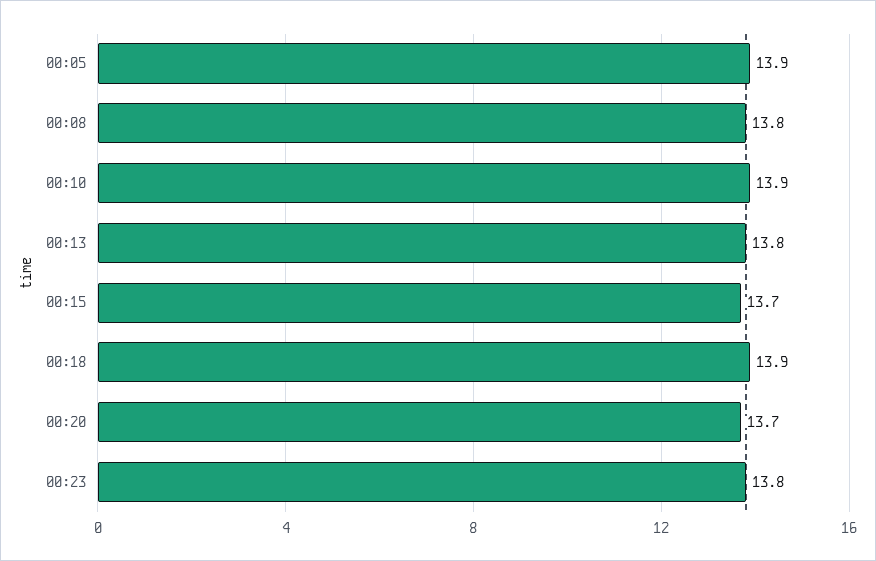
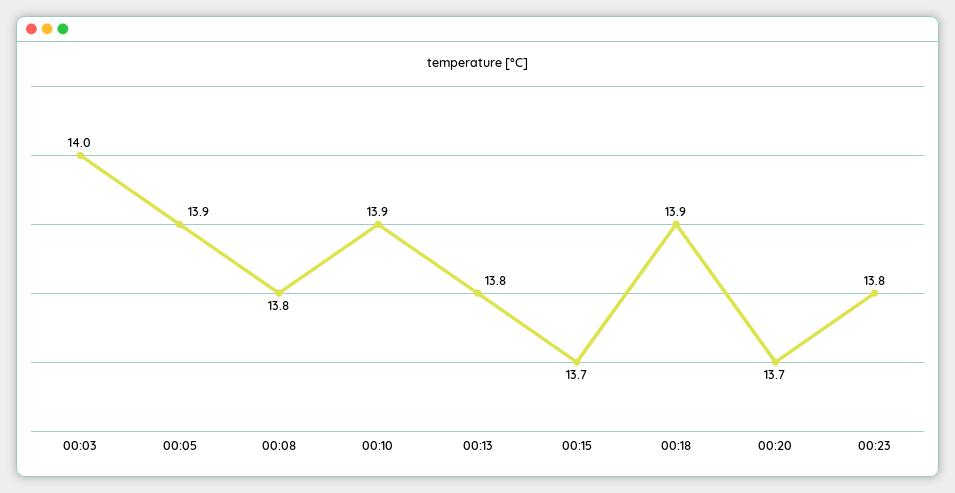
  {
    "00:05": 13.9,
    "00:08": 13.8,
    "00:10": 13.9,
    "00:13": 13.8,
    "00:15": 13.7,
    "00:18": 13.9,
    "00:20": 13.7,
-   "00:23": 13.8
+   "00:23": 13.8,
+   "00:03": 14
  }

